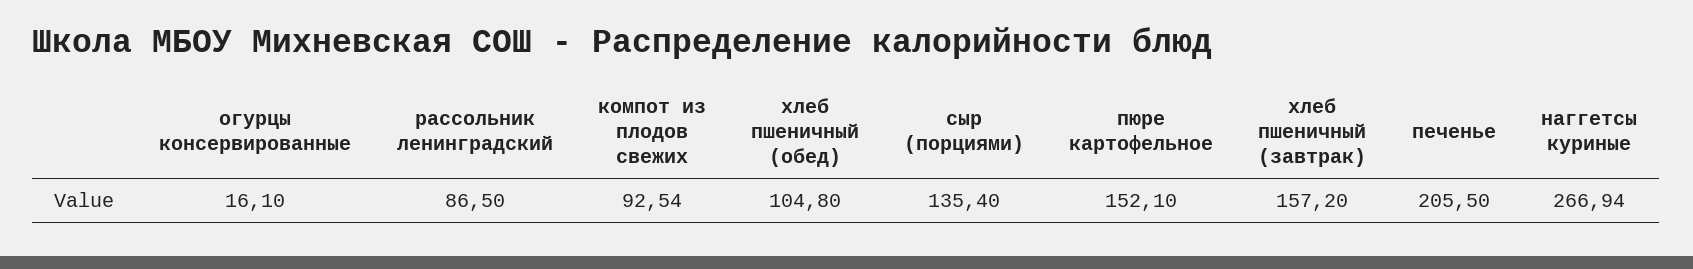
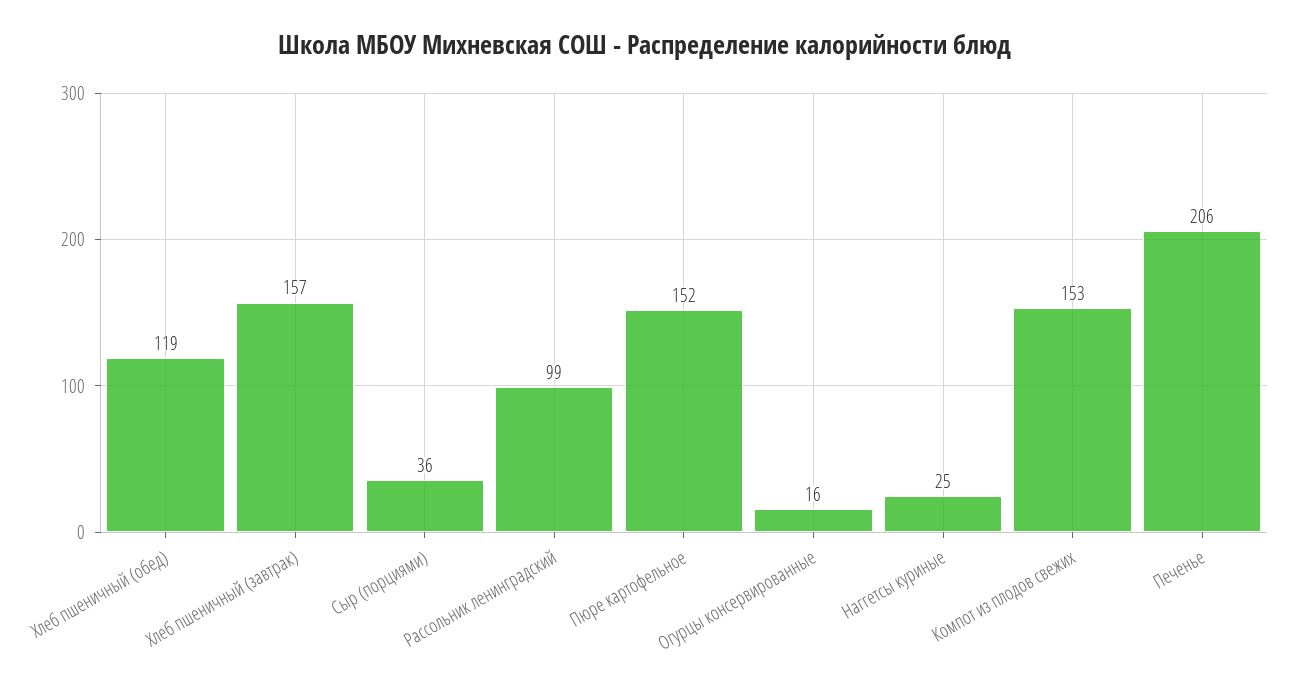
  {
    "огурцы консервированные": 16.1,
-   "рассольник ленинградский": 86.5,
+   "рассольник ленинградский": 99,
-   "компот из плодов свежих": 92.54,
+   "компот из плодов свежих": 153,
-   "хлеб пшеничный (обед)": 104.8,
+   "хлеб пшеничный (обед)": 119,
-   "сыр (порциями)": 135.4,
+   "сыр (порциями)": 36,
    "пюре картофельное": 152.1,
    "хлеб пшеничный (завтрак)": 157.2,
    "печенье": 205.5,
-   "наггетсы куриные": 266.94
+   "наггетсы куриные": 25
  }

